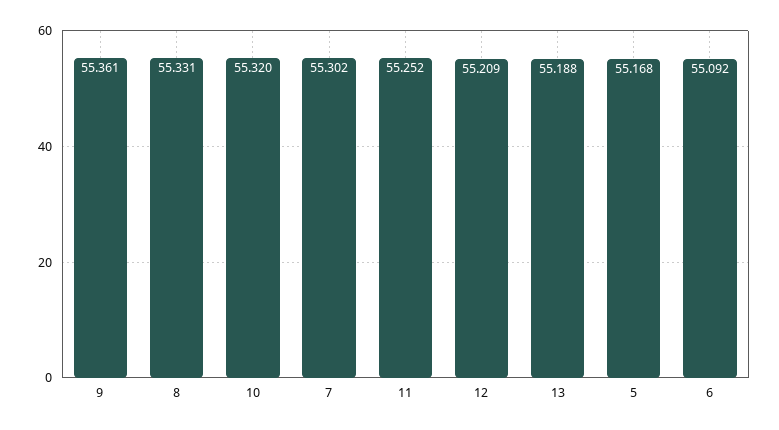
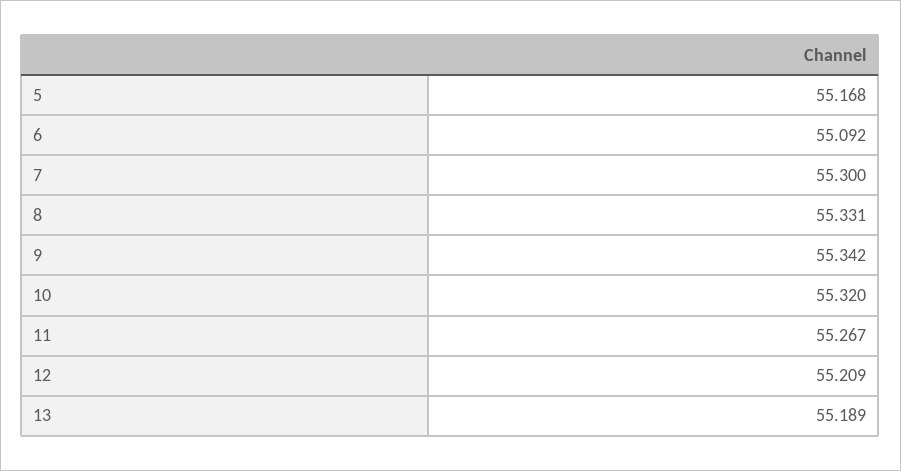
  {
-   "9": 55.361,
+   "9": 55.342,
    "8": 55.331,
    "10": 55.32,
-   "7": 55.302,
+   "7": 55.3,
-   "11": 55.252,
+   "11": 55.267,
    "12": 55.209,
-   "13": 55.188,
+   "13": 55.189,
    "5": 55.168,
    "6": 55.092
  }

